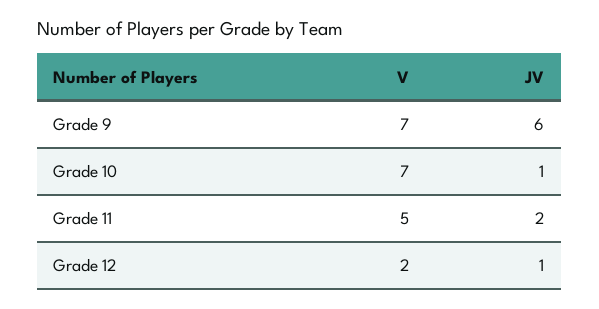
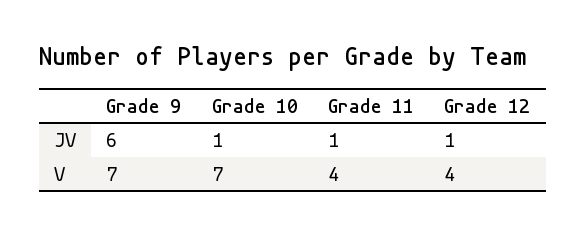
  {
    "V": {
      "Grade 9": 7,
      "Grade 10": 7,
-     "Grade 11": 5,
+     "Grade 11": 4,
-     "Grade 12": 2
+     "Grade 12": 4
    },
    "JV": {
      "Grade 9": 6,
      "Grade 10": 1,
-     "Grade 11": 2,
+     "Grade 11": 1,
      "Grade 12": 1
    }
  }

